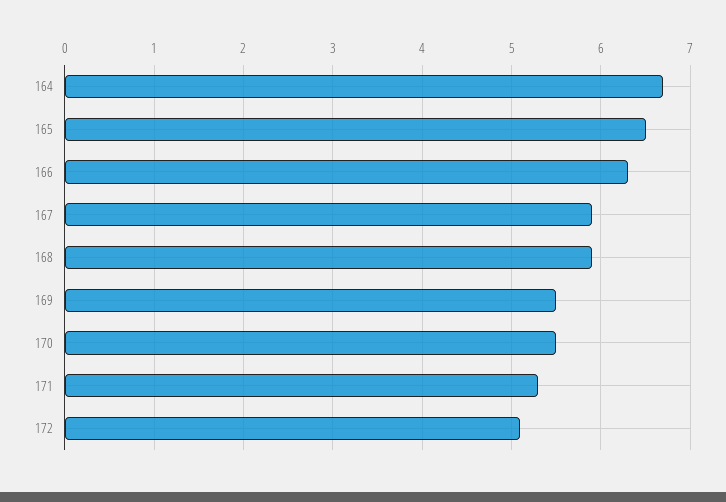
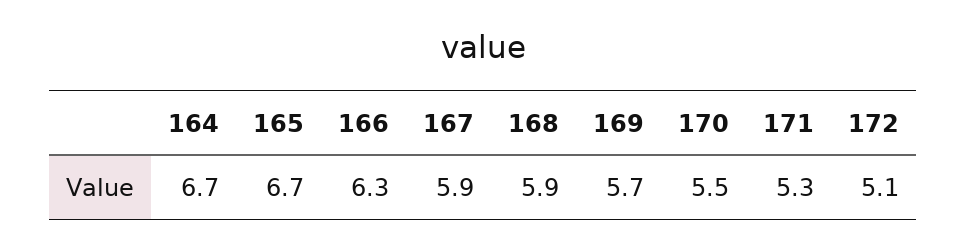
  {
    "164": 6.7,
-   "165": 6.5,
+   "165": 6.7,
    "166": 6.3,
    "167": 5.9,
    "168": 5.9,
-   "169": 5.5,
+   "169": 5.7,
    "170": 5.5,
    "171": 5.3,
    "172": 5.1
  }

